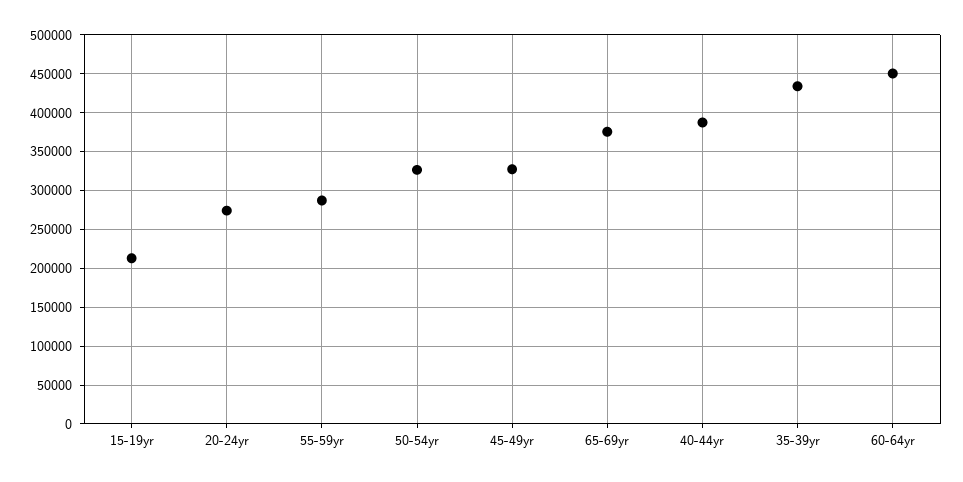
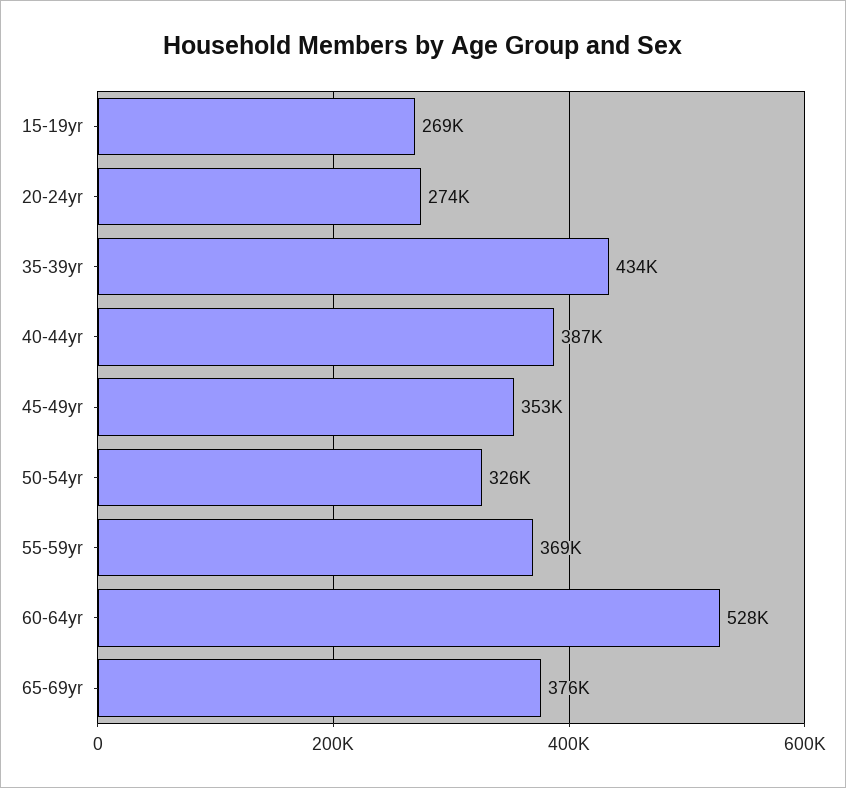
  {
-   "15-19yr": 210000,
+   "15-19yr": 269000,
    "20-24yr": 274000,
-   "55-59yr": 290000,
+   "55-59yr": 369000,
    "50-54yr": 326000,
-   "45-49yr": 330000,
+   "45-49yr": 353000,
    "65-69yr": 376000,
    "40-44yr": 387000,
    "35-39yr": 434000,
-   "60-64yr": 450000
+   "60-64yr": 528000
  }

